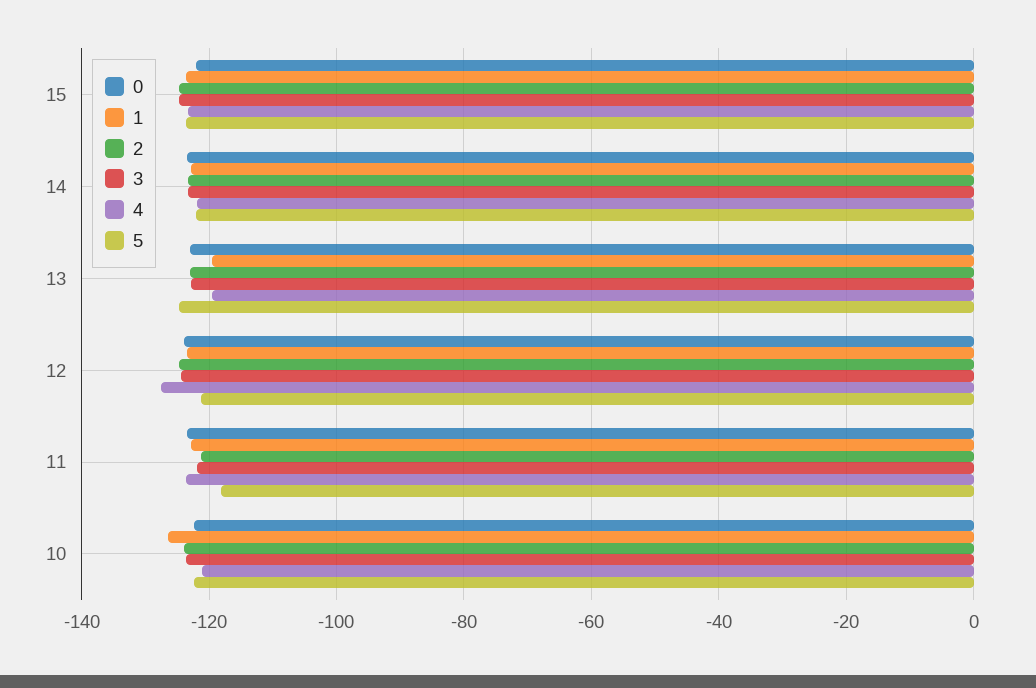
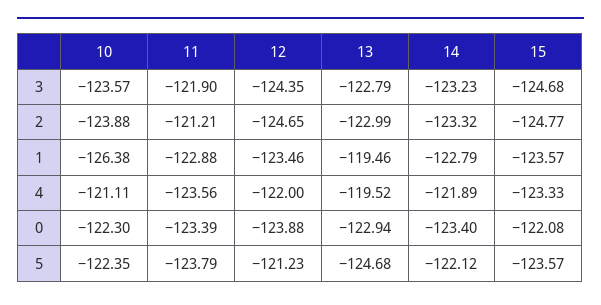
  {
    "0": {
      "15": -122.08,
      "14": -123.4,
      "13": -122.94,
      "12": -123.88,
      "11": -123.39,
      "10": -122.3
    },
    "1": {
      "15": -123.57,
      "14": -122.79,
      "13": -119.46,
      "12": -123.46,
      "11": -122.88,
      "10": -126.38
    },
    "2": {
      "15": -124.77,
      "14": -123.32,
      "13": -122.99,
      "12": -124.65,
      "11": -121.21,
      "10": -123.88
    },
    "3": {
      "15": -124.68,
      "14": -123.23,
      "13": -122.79,
      "12": -124.35,
      "11": -121.9,
      "10": -123.57
    },
    "4": {
      "15": -123.33,
      "14": -121.89,
      "13": -119.52,
-     "12": -128,
+     "12": -122,
      "11": -123.56,
      "10": -121.11
    },
    "5": {
      "15": -123.57,
      "14": -122.12,
      "13": -124.68,
      "12": -121.23,
-     "11": -118,
+     "11": -123.79,
      "10": -122.35
    }
  }

